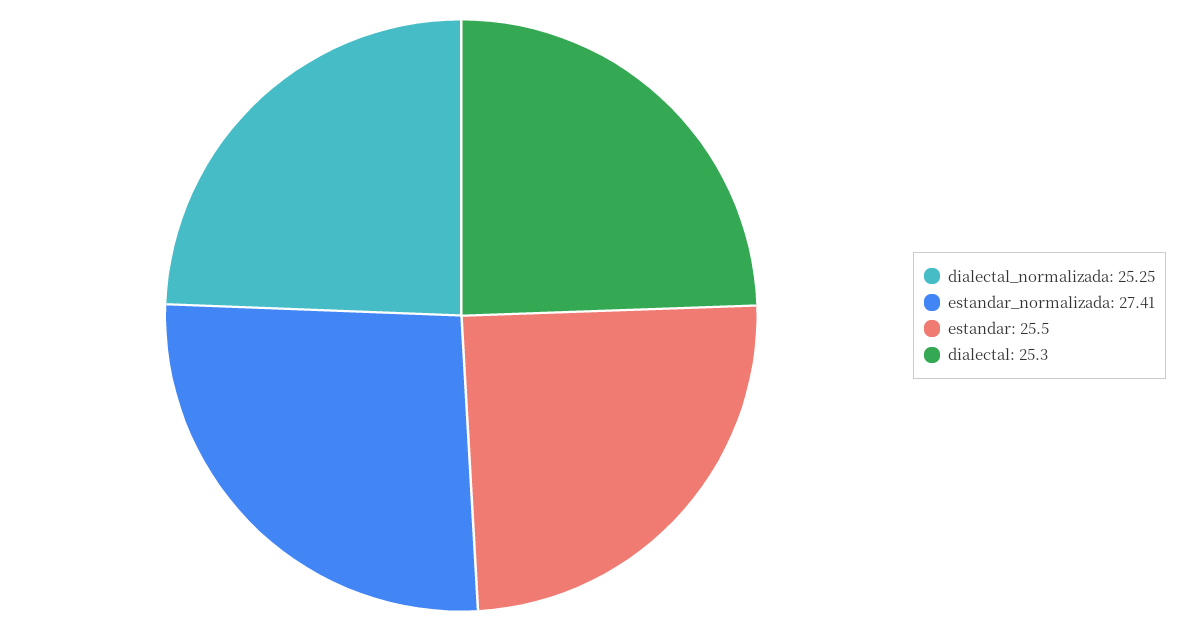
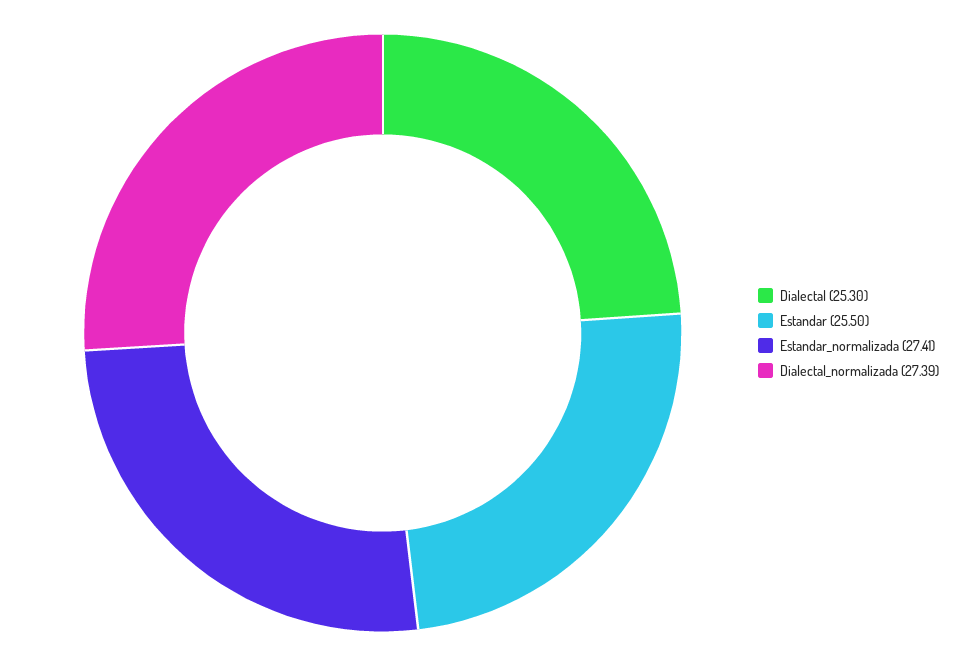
  {
-   "dialectal_normalizada": 25.25,
+   "dialectal_normalizada": 27.39,
    "estandar_normalizada": 27.41,
    "estandar": 25.5,
    "dialectal": 25.3
  }

